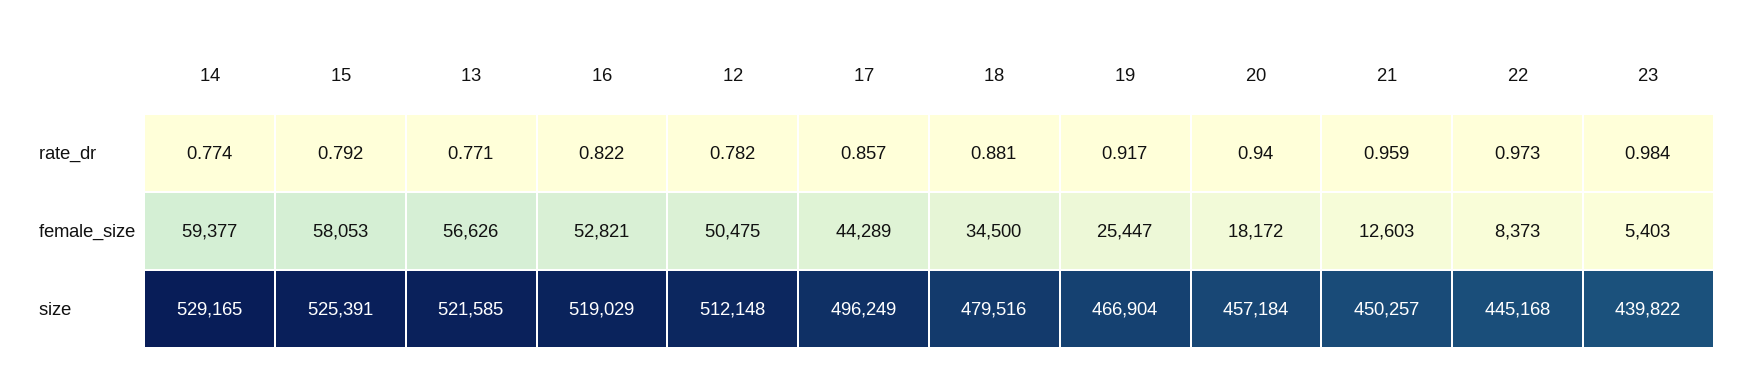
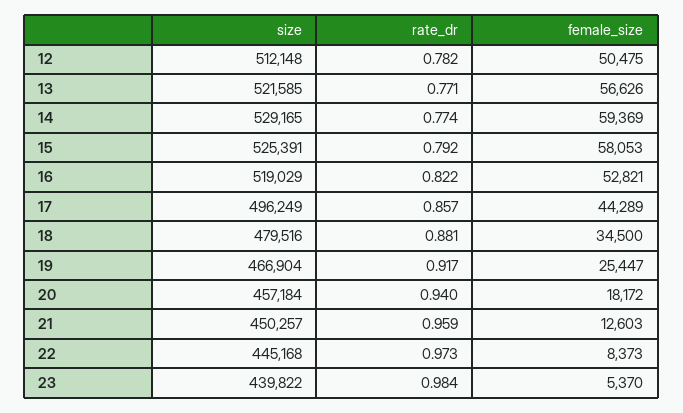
  {
    "14": {
      "rate_dr": 0.774,
-     "female_size": 59377,
+     "female_size": 59369,
      "size": 529165
    },
    "15": {
      "rate_dr": 0.792,
      "female_size": 58053,
      "size": 525391
    },
    "13": {
      "rate_dr": 0.771,
      "female_size": 56626,
      "size": 521585
    },
    "16": {
      "rate_dr": 0.822,
      "female_size": 52821,
      "size": 519029
    },
    "12": {
      "rate_dr": 0.782,
      "female_size": 50475,
      "size": 512148
    },
    "17": {
      "rate_dr": 0.857,
      "female_size": 44289,
      "size": 496249
    },
    "18": {
      "rate_dr": 0.881,
      "female_size": 34500,
      "size": 479516
    },
    "19": {
      "rate_dr": 0.917,
      "female_size": 25447,
      "size": 466904
    },
    "20": {
      "rate_dr": 0.94,
      "female_size": 18172,
      "size": 457184
    },
    "21": {
      "rate_dr": 0.959,
      "female_size": 12603,
      "size": 450257
    },
    "22": {
      "rate_dr": 0.973,
      "female_size": 8373,
      "size": 445168
    },
    "23": {
      "rate_dr": 0.984,
-     "female_size": 5403,
+     "female_size": 5370,
      "size": 439822
    }
  }

